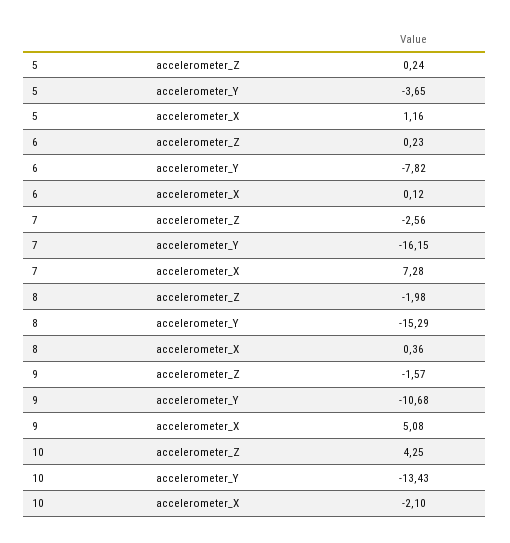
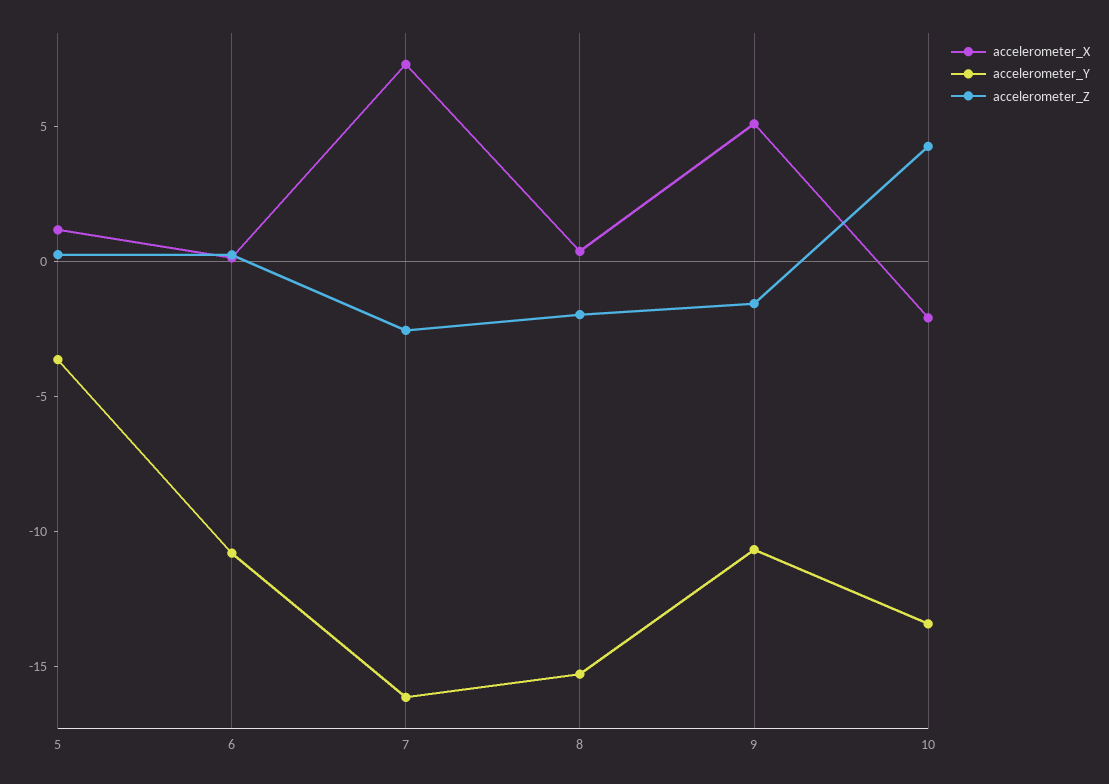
  {
    "accelerometer_Z": {
      "5": 0.24,
      "6": 0.23,
      "7": -2.56,
      "8": -1.98,
      "9": -1.57,
      "10": 4.25
    },
    "accelerometer_Y": {
      "5": -3.65,
-     "6": -7.82,
+     "6": -11,
      "7": -16.15,
      "8": -15.29,
      "9": -10.68,
      "10": -13.43
    },
    "accelerometer_X": {
      "5": 1.16,
      "6": 0.12,
      "7": 7.28,
      "8": 0.36,
      "9": 5.08,
      "10": -2.1
    }
  }

